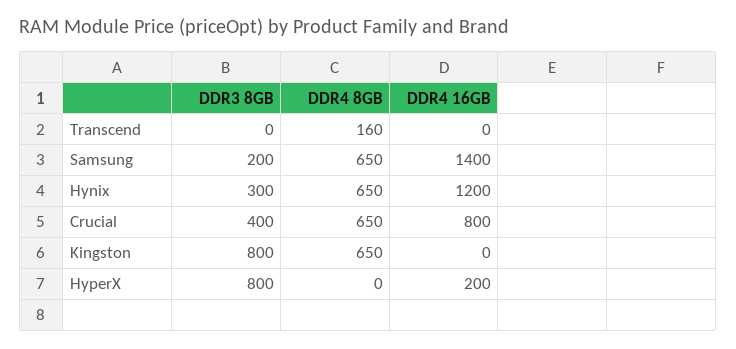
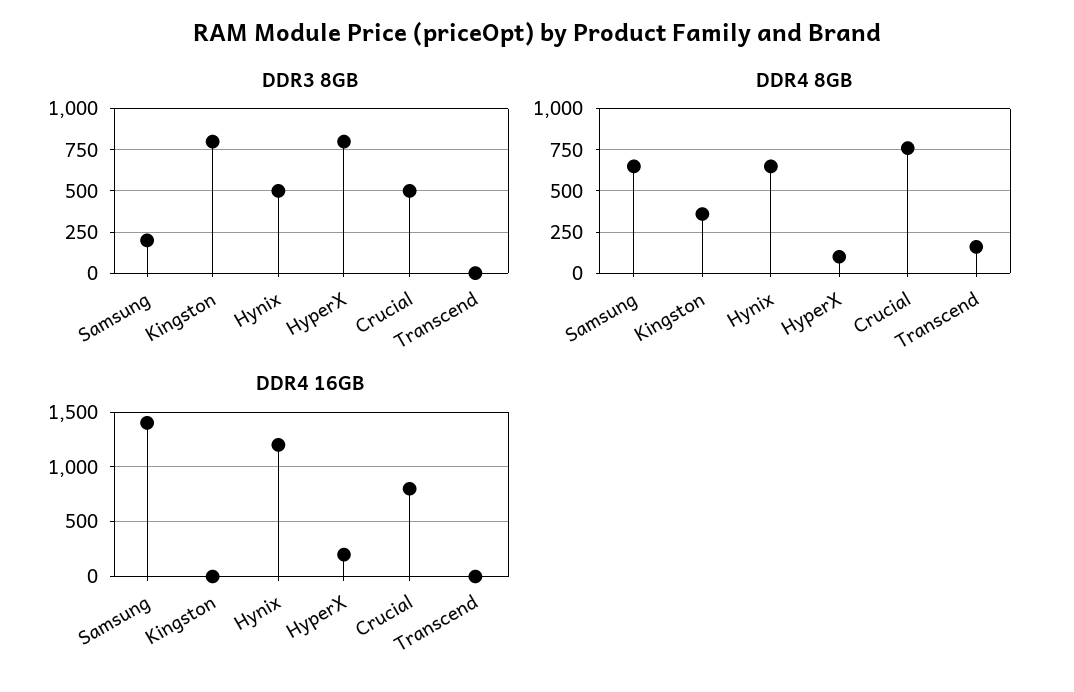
  {
    "DDR3 8GB": {
      "Transcend": 0,
      "Samsung": 200,
-     "Hynix": 300,
+     "Hynix": 500,
-     "Crucial": 400,
+     "Crucial": 500,
      "Kingston": 800,
      "HyperX": 800
    },
    "DDR4 8GB": {
      "Transcend": 160,
      "Samsung": 650,
      "Hynix": 650,
-     "Crucial": 650,
+     "Crucial": 750,
-     "Kingston": 650,
+     "Kingston": 350,
-     "HyperX": 0
+     "HyperX": 100
    },
    "DDR4 16GB": {
      "Transcend": 0,
      "Samsung": 1400,
      "Hynix": 1200,
      "Crucial": 800,
      "Kingston": 0,
      "HyperX": 200
    }
  }

